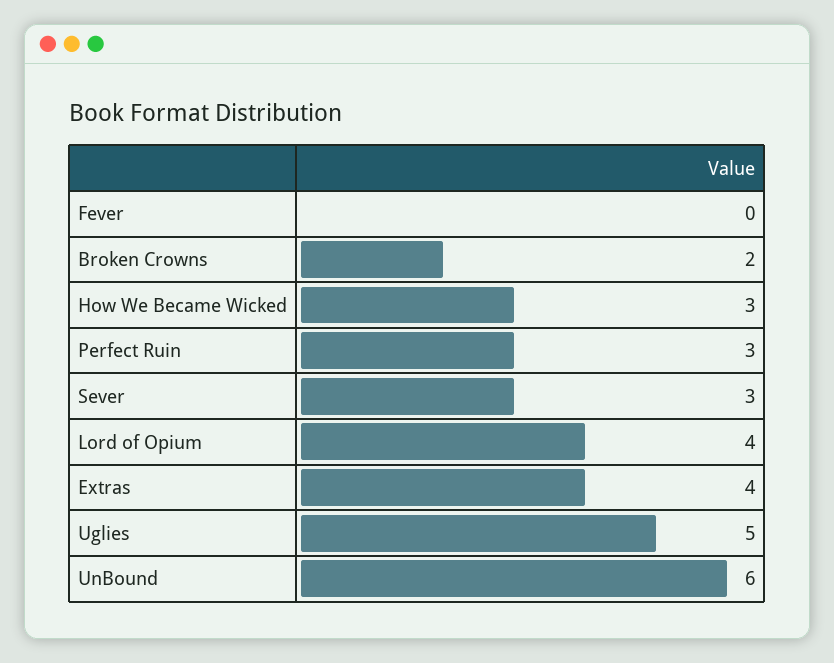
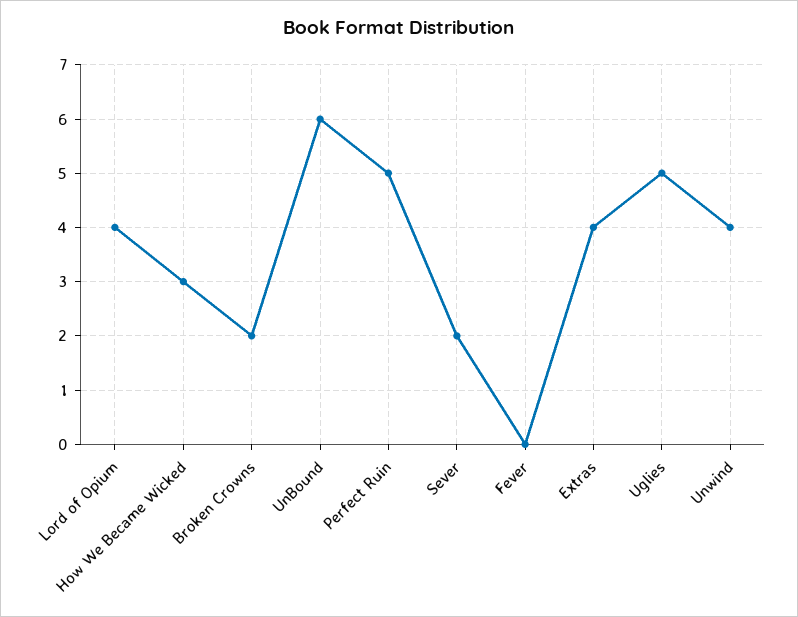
  {
    "Fever": 0,
    "Broken Crowns": 2,
    "How We Became Wicked": 3,
-   "Perfect Ruin": 3,
+   "Perfect Ruin": 5,
-   "Sever": 3,
+   "Sever": 2,
    "Lord of Opium": 4,
    "Extras": 4,
    "Uglies": 5,
-   "UnBound": 6
+   "UnBound": 6,
+   "Unwind": 4
  }

